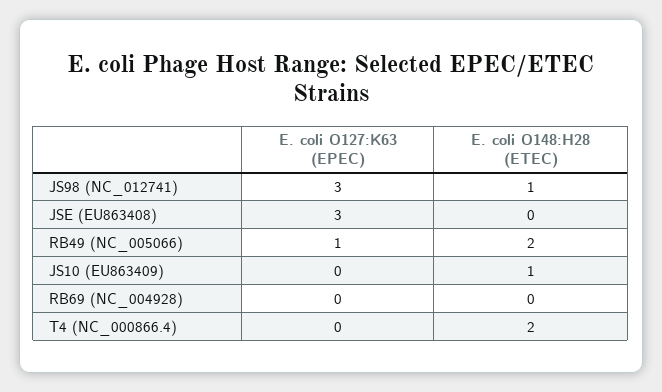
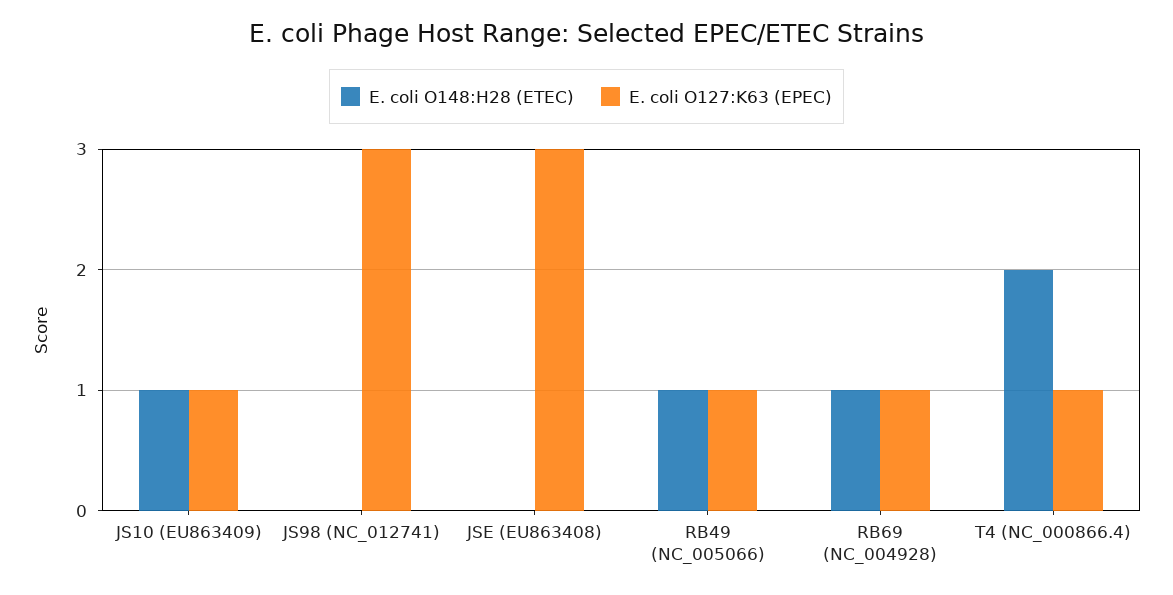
  {
    "E. coli O127:K63 (EPEC)": {
      "JS98 (NC_012741)": 3,
      "JSE (EU863408)": 3,
      "RB49 (NC_005066)": 1,
-     "JS10 (EU863409)": 0,
+     "JS10 (EU863409)": 1,
-     "RB69 (NC_004928)": 0,
+     "RB69 (NC_004928)": 1,
-     "T4 (NC_000866.4)": 0
+     "T4 (NC_000866.4)": 1
    },
    "E. coli O148:H28 (ETEC)": {
-     "JS98 (NC_012741)": 1,
+     "JS98 (NC_012741)": 0,
      "JSE (EU863408)": 0,
-     "RB49 (NC_005066)": 2,
+     "RB49 (NC_005066)": 1,
      "JS10 (EU863409)": 1,
-     "RB69 (NC_004928)": 0,
+     "RB69 (NC_004928)": 1,
      "T4 (NC_000866.4)": 2
    }
  }

